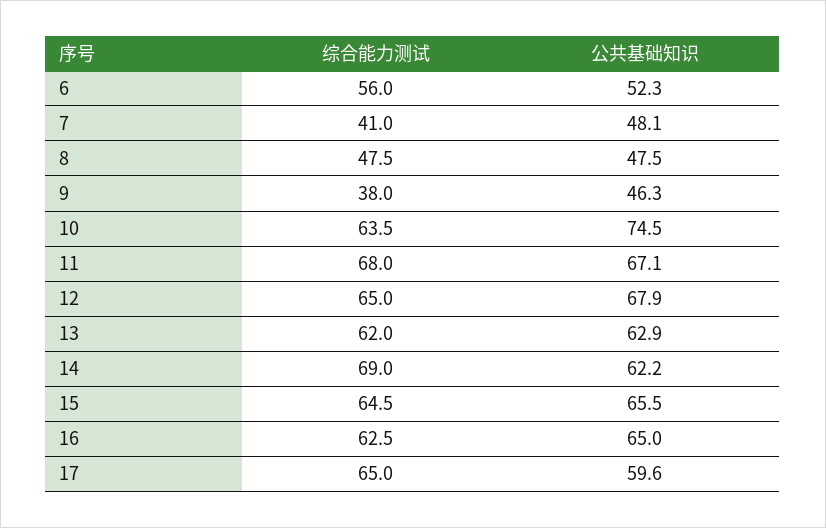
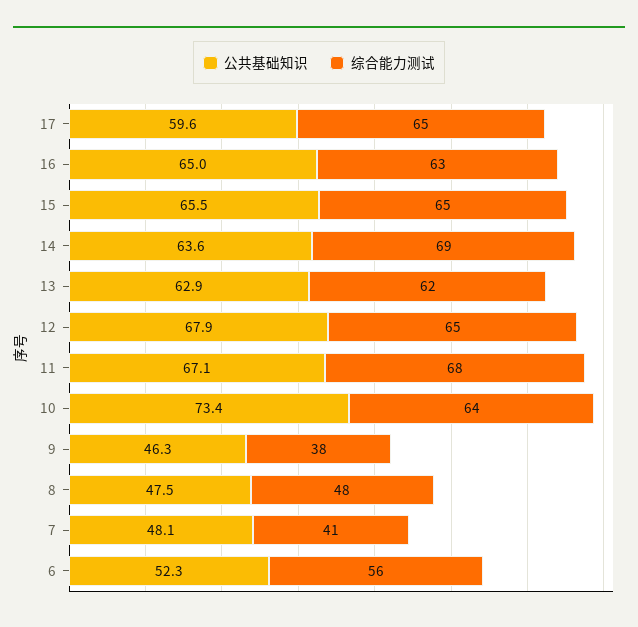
  {
    "综合能力测试": {
      "6": 56,
      "7": 41,
      "8": 47.5,
      "9": 38,
      "10": 63.5,
      "11": 68,
      "12": 65,
      "13": 62,
      "14": 69,
      "15": 64.5,
      "16": 62.5,
      "17": 65
    },
    "公共基础知识": {
      "6": 52.3,
      "7": 48.1,
      "8": 47.5,
      "9": 46.3,
-     "10": 74.5,
+     "10": 73.4,
      "11": 67.1,
      "12": 67.9,
      "13": 62.9,
-     "14": 62.2,
+     "14": 63.6,
      "15": 65.5,
      "16": 65,
      "17": 59.6
    }
  }

